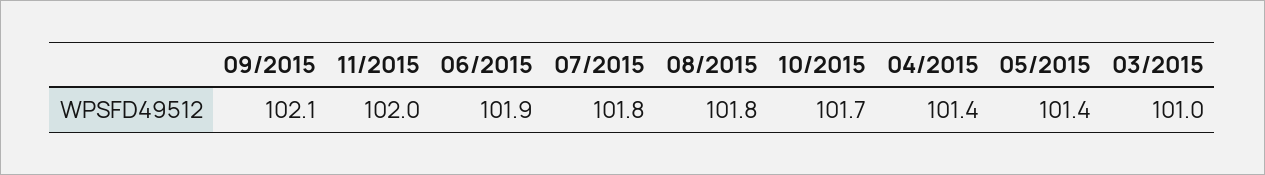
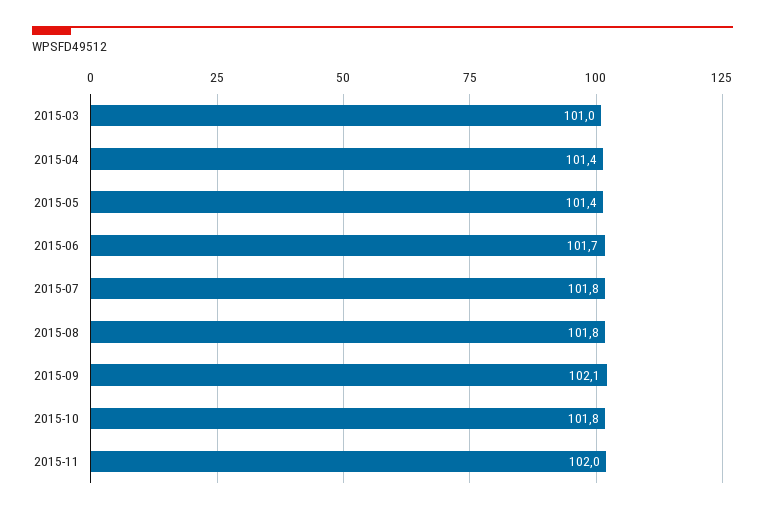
  {
    "09/2015": 102.1,
    "11/2015": 102,
-   "06/2015": 101.9,
+   "06/2015": 101.7,
    "07/2015": 101.8,
    "08/2015": 101.8,
-   "10/2015": 101.7,
+   "10/2015": 101.8,
    "04/2015": 101.4,
    "05/2015": 101.4,
    "03/2015": 101
  }

